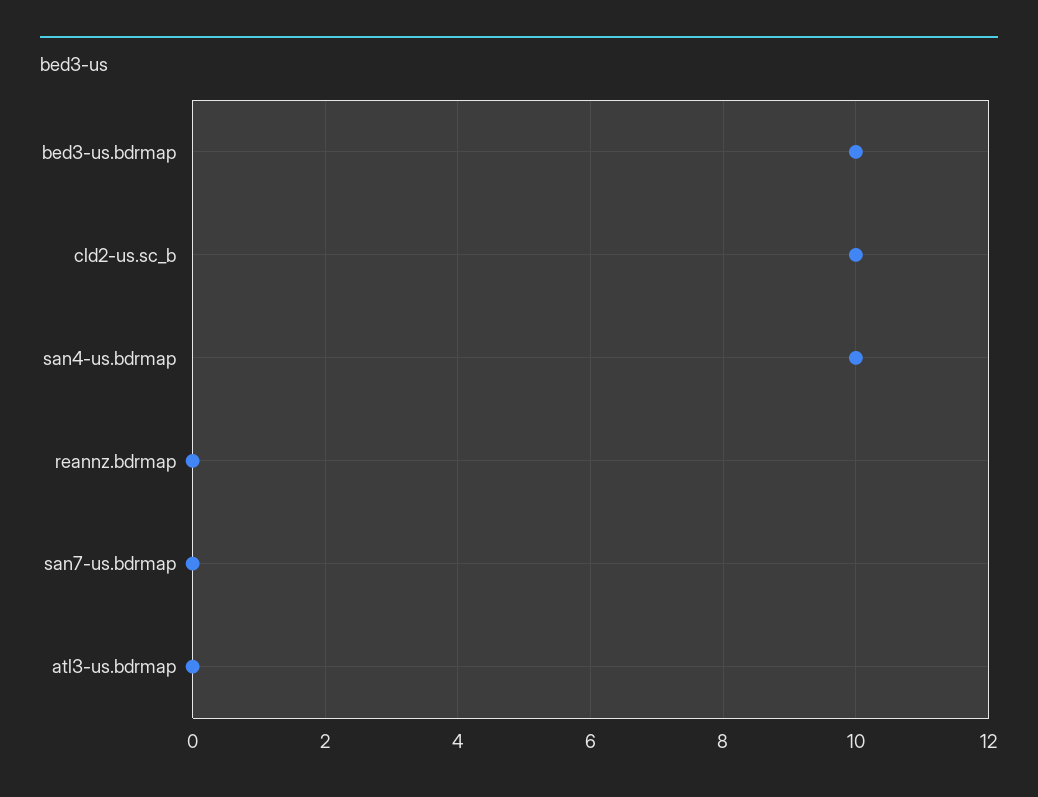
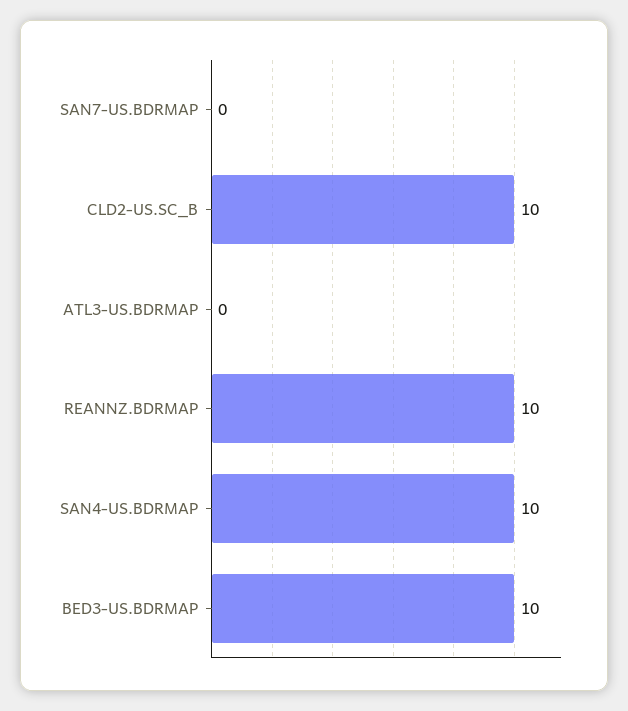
  {
    "bed3-us.bdrmap": 10,
    "cld2-us.sc_b": 10,
    "san4-us.bdrmap": 10,
-   "reannz.bdrmap": 0,
+   "reannz.bdrmap": 10,
    "san7-us.bdrmap": 0,
    "atl3-us.bdrmap": 0
  }

